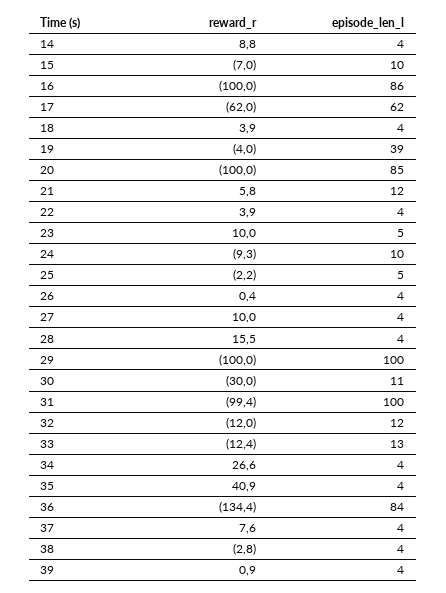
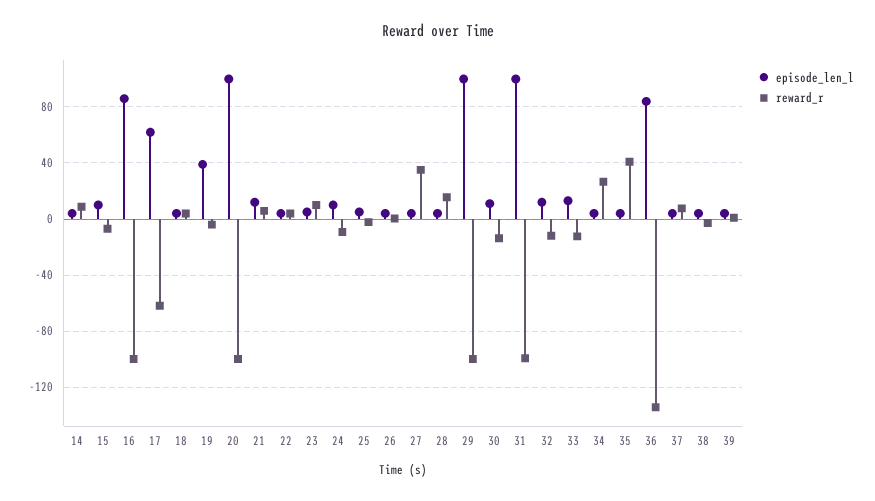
  {
    "reward_r": {
      "14": 8.8,
      "15": -7,
      "16": -100,
      "17": -62,
      "18": 3.9,
      "19": -4,
      "20": -100,
      "21": 5.8,
      "22": 3.9,
      "23": 10,
      "24": -9.3,
      "25": -2.2,
      "26": 0.4,
-     "27": 10,
+     "27": 35,
      "28": 15.5,
      "29": -100,
-     "30": -30,
+     "30": -15,
      "31": -99.4,
      "32": -12,
      "33": -12.4,
      "34": 26.6,
      "35": 40.9,
      "36": -134.4,
      "37": 7.6,
      "38": -2.8,
      "39": 0.9
    },
    "episode_len_l": {
      "14": 4,
      "15": 10,
      "16": 86,
      "17": 62,
      "18": 4,
      "19": 39,
-     "20": 85,
+     "20": 100,
      "21": 12,
      "22": 4,
      "23": 5,
      "24": 10,
      "25": 5,
      "26": 4,
      "27": 4,
      "28": 4,
      "29": 100,
      "30": 11,
      "31": 100,
      "32": 12,
      "33": 13,
      "34": 4,
      "35": 4,
      "36": 84,
      "37": 4,
      "38": 4,
      "39": 4
    }
  }

